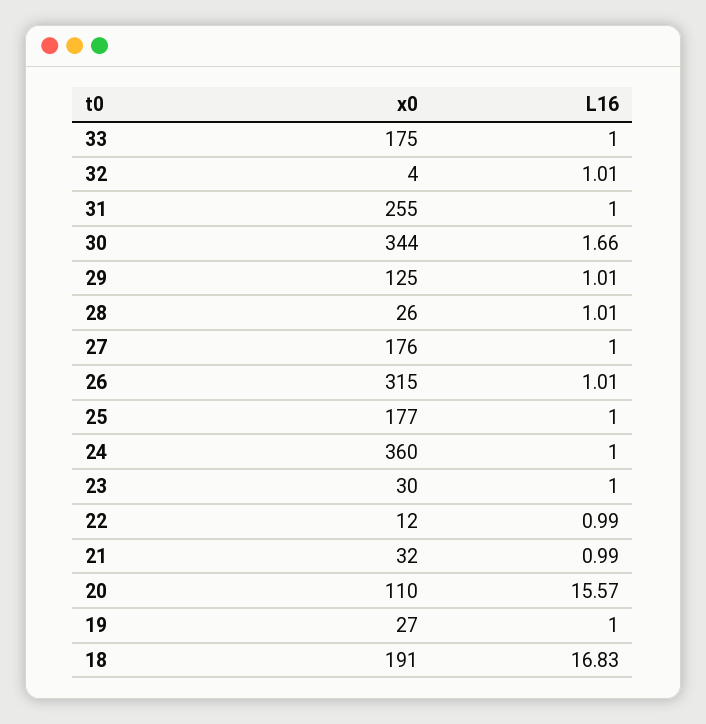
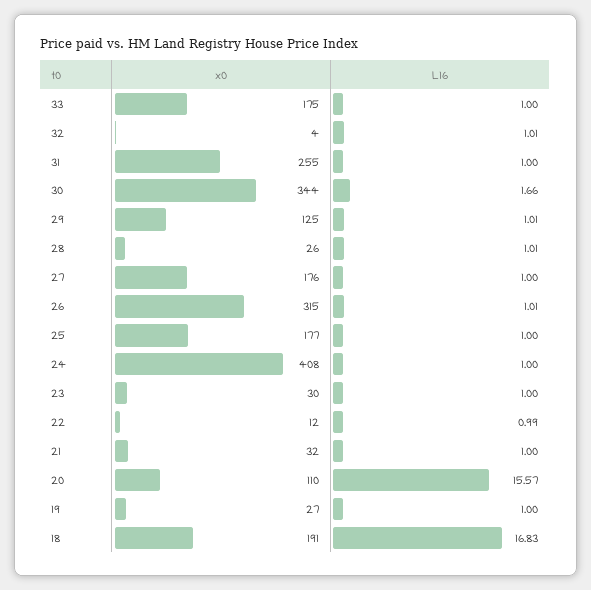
  {
    "x0": {
      "33": 175,
      "32": 4,
      "31": 255,
      "30": 344,
      "29": 125,
      "28": 26,
      "27": 176,
      "26": 315,
      "25": 177,
-     "24": 360,
+     "24": 408,
      "23": 30,
      "22": 12,
      "21": 32,
      "20": 110,
      "19": 27,
      "18": 191
    },
    "L16": {
      "33": 1,
      "32": 1.01,
      "31": 1,
      "30": 1.66,
      "29": 1.01,
      "28": 1.01,
      "27": 1,
      "26": 1.01,
      "25": 1,
      "24": 1,
      "23": 1,
      "22": 0.99,
-     "21": 0.99,
+     "21": 1,
      "20": 15.57,
      "19": 1,
      "18": 16.83
    }
  }

